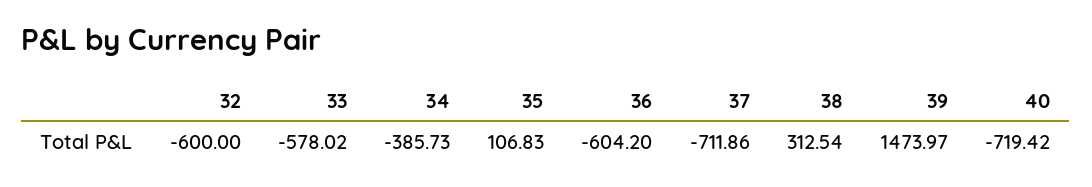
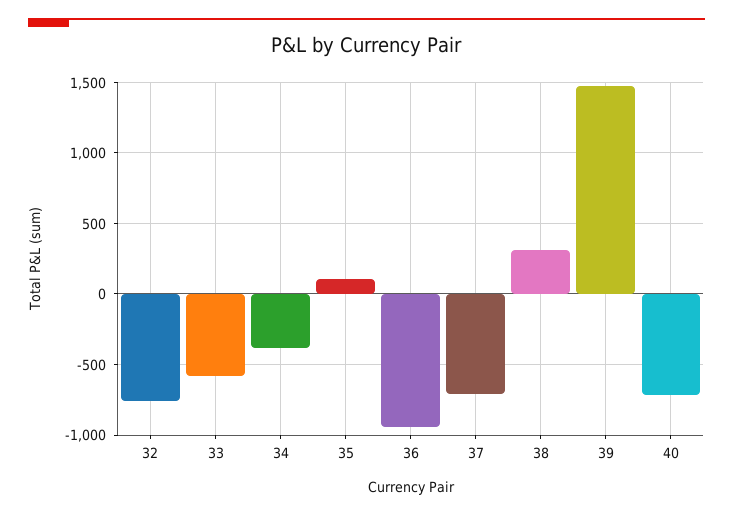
  {
-   "32": -600,
+   "32": -750,
    "33": -578.02,
    "34": -385.73,
    "35": 106.83,
-   "36": -604.2,
+   "36": -950,
    "37": -711.86,
    "38": 312.54,
    "39": 1473.97,
    "40": -719.42
  }

